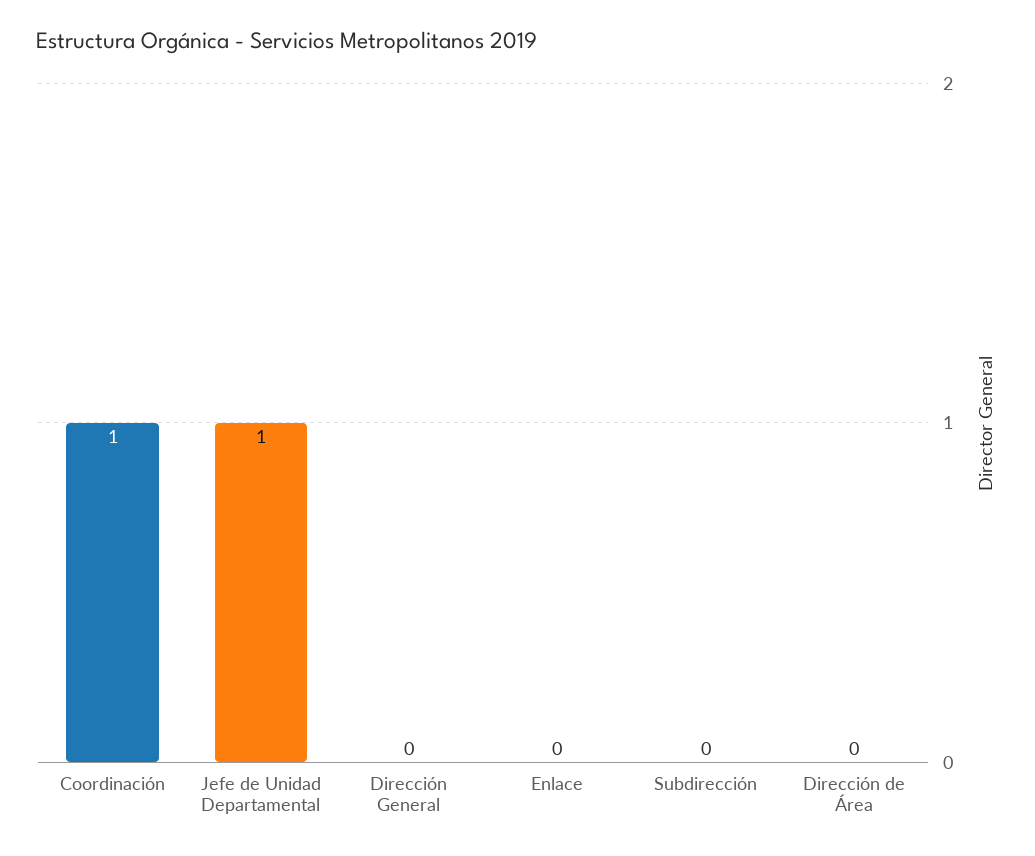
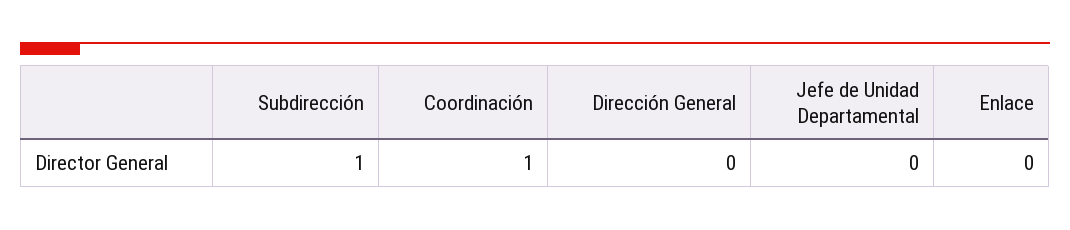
  {
    "Coordinación": 1,
-   "Jefe de Unidad Departamental": 1,
+   "Jefe de Unidad Departamental": 0,
    "Dirección General": 0,
    "Enlace": 0,
-   "Subdirección": 0,
+   "Subdirección": 1
-   "Dirección de Área": 0
  }

